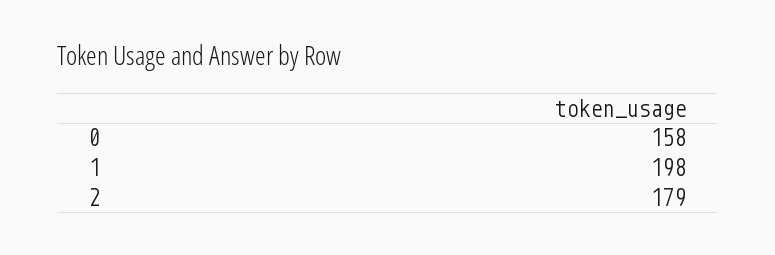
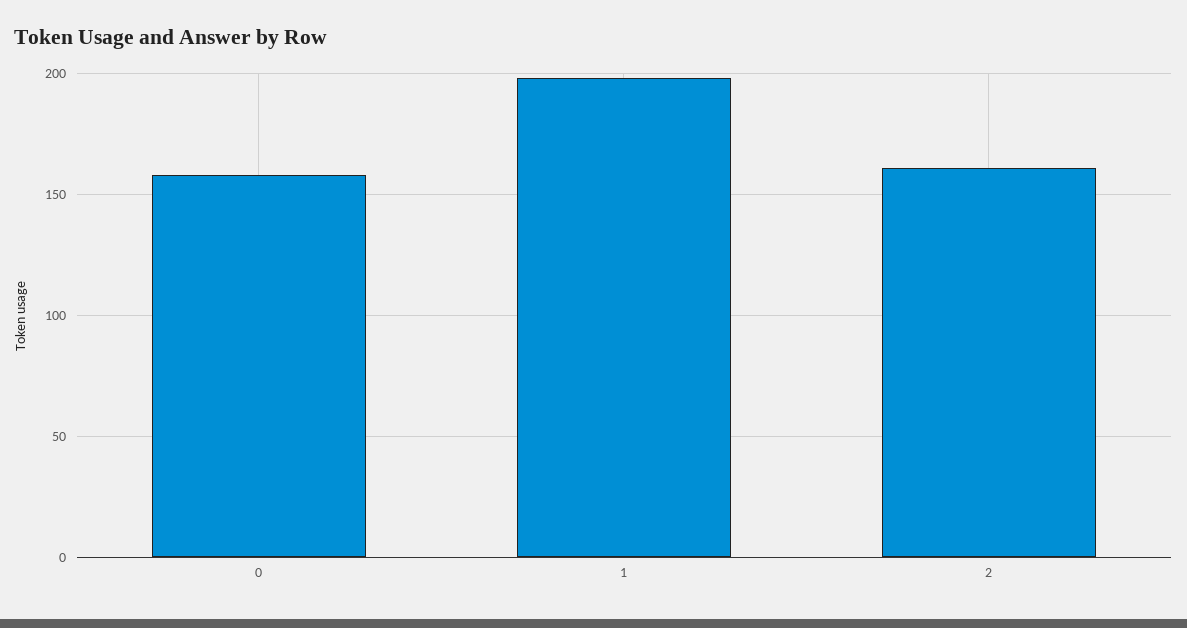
  {
    "0": 158,
    "1": 198,
-   "2": 179
+   "2": 160
  }

